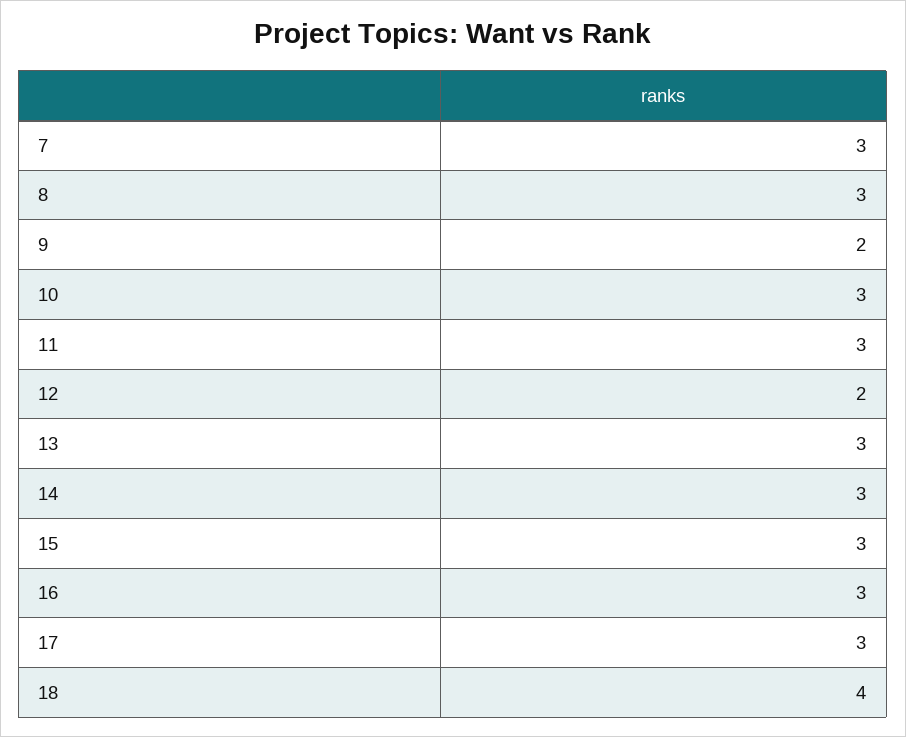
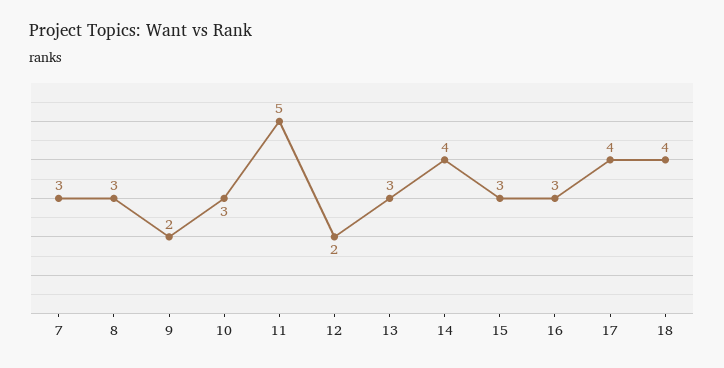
  {
    "7": 3,
    "8": 3,
    "9": 2,
    "10": 3,
-   "11": 3,
+   "11": 5,
    "12": 2,
    "13": 3,
-   "14": 3,
+   "14": 4,
    "15": 3,
    "16": 3,
-   "17": 3,
+   "17": 4,
    "18": 4
  }

